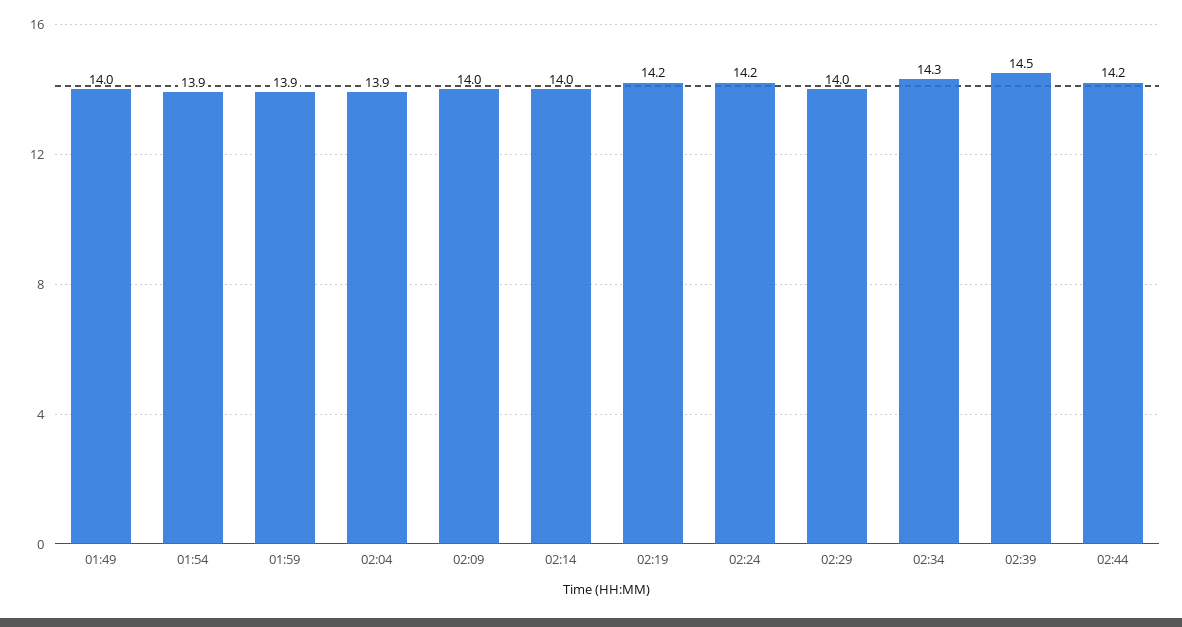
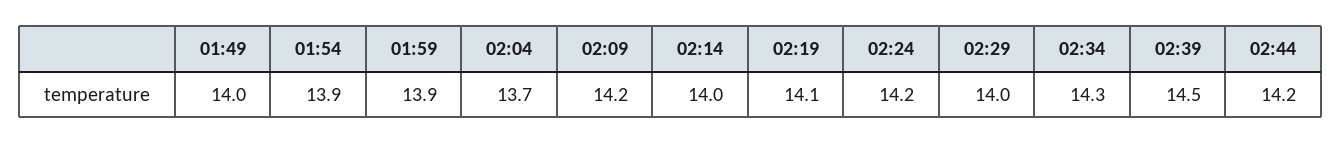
  {
    "01:49": 14,
    "01:54": 13.9,
    "01:59": 13.9,
-   "02:04": 13.9,
+   "02:04": 13.7,
-   "02:09": 14,
+   "02:09": 14.2,
    "02:14": 14,
-   "02:19": 14.2,
+   "02:19": 14.1,
    "02:24": 14.2,
    "02:29": 14,
    "02:34": 14.3,
    "02:39": 14.5,
    "02:44": 14.2
  }

